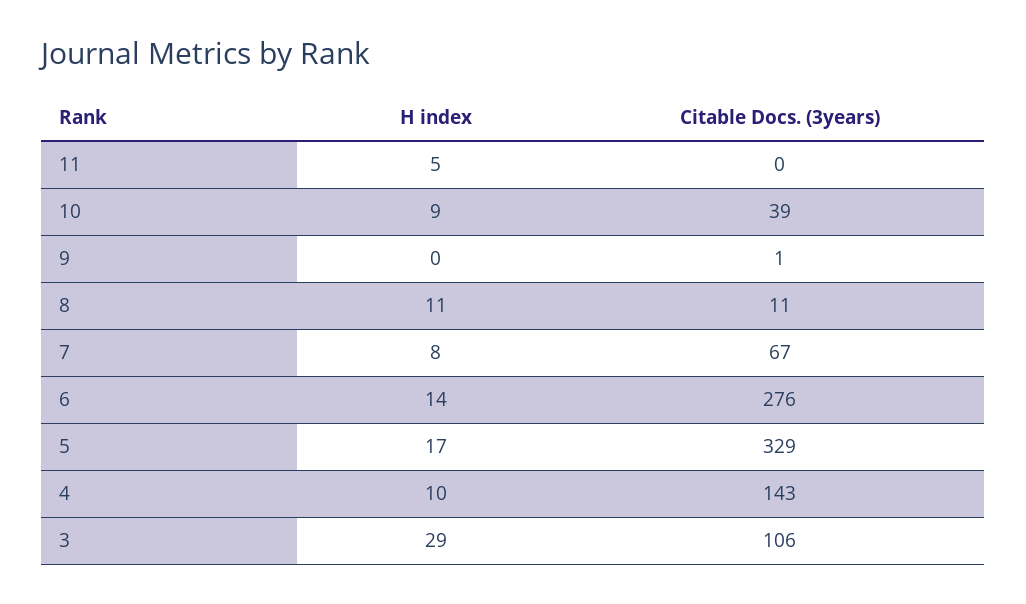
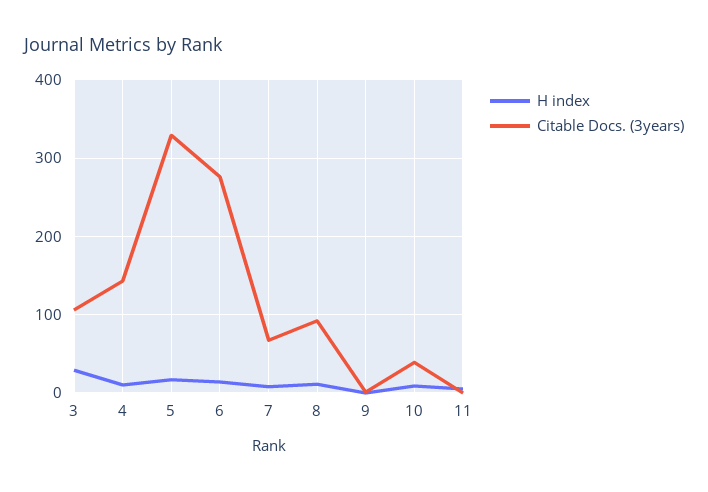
  {
    "H index": {
      "11": 5,
      "10": 9,
      "9": 0,
      "8": 11,
      "7": 8,
      "6": 14,
      "5": 17,
      "4": 10,
      "3": 29
    },
    "Citable Docs. (3years)": {
      "11": 0,
      "10": 39,
      "9": 1,
-     "8": 11,
+     "8": 90,
      "7": 67,
      "6": 276,
      "5": 329,
      "4": 143,
      "3": 106
    }
  }

